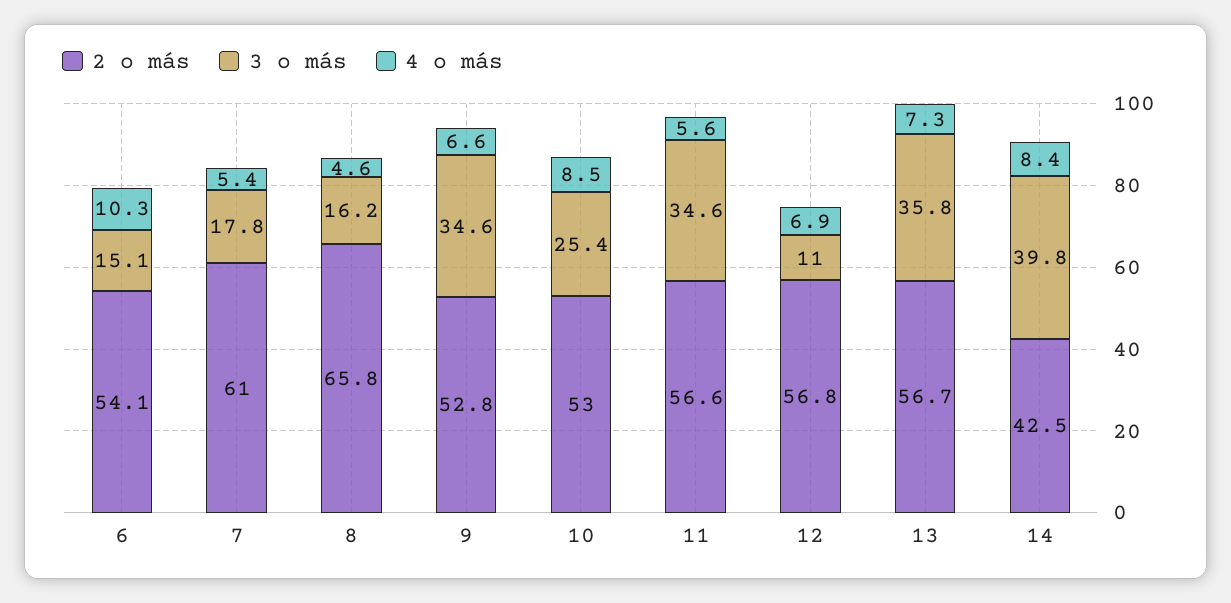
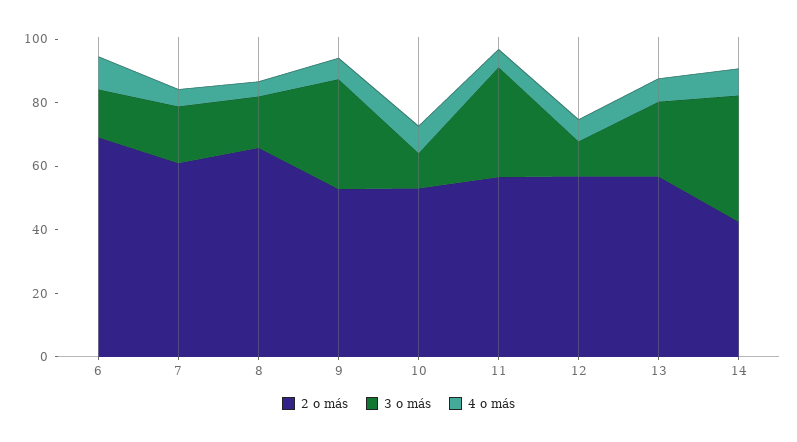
  {
    "2 o más": {
-     "6": 54.1,
+     "6": 70,
      "7": 61,
      "8": 65.8,
      "9": 52.8,
      "10": 53,
      "11": 56.6,
      "12": 56.8,
      "13": 56.7,
      "14": 42.5
    },
    "3 o más": {
      "6": 15.1,
      "7": 17.8,
      "8": 16.2,
      "9": 34.6,
-     "10": 25.4,
+     "10": 10,
      "11": 34.6,
      "12": 11,
-     "13": 35.8,
+     "13": 25,
      "14": 39.8
    },
    "4 o más": {
      "6": 10.3,
      "7": 5.4,
      "8": 4.6,
      "9": 6.6,
      "10": 8.5,
      "11": 5.6,
      "12": 6.9,
      "13": 7.3,
      "14": 8.4
    }
  }

